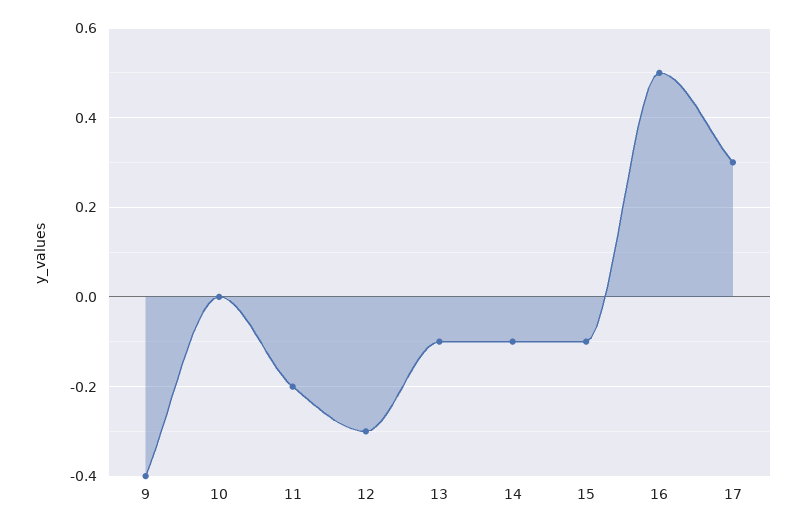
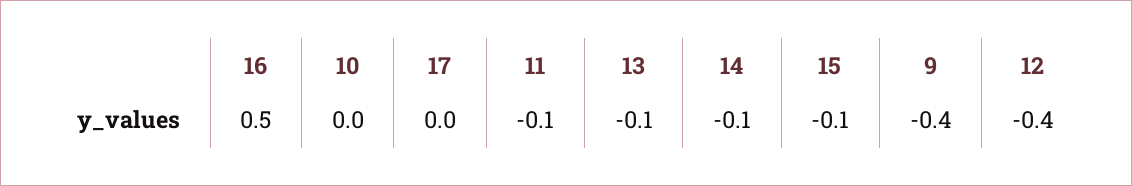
  {
    "9": -0.4,
    "10": 0,
-   "11": -0.2,
+   "11": -0.1,
-   "12": -0.3,
+   "12": -0.4,
    "13": -0.1,
    "14": -0.1,
    "15": -0.1,
    "16": 0.5,
-   "17": 0.3
+   "17": 0
  }

